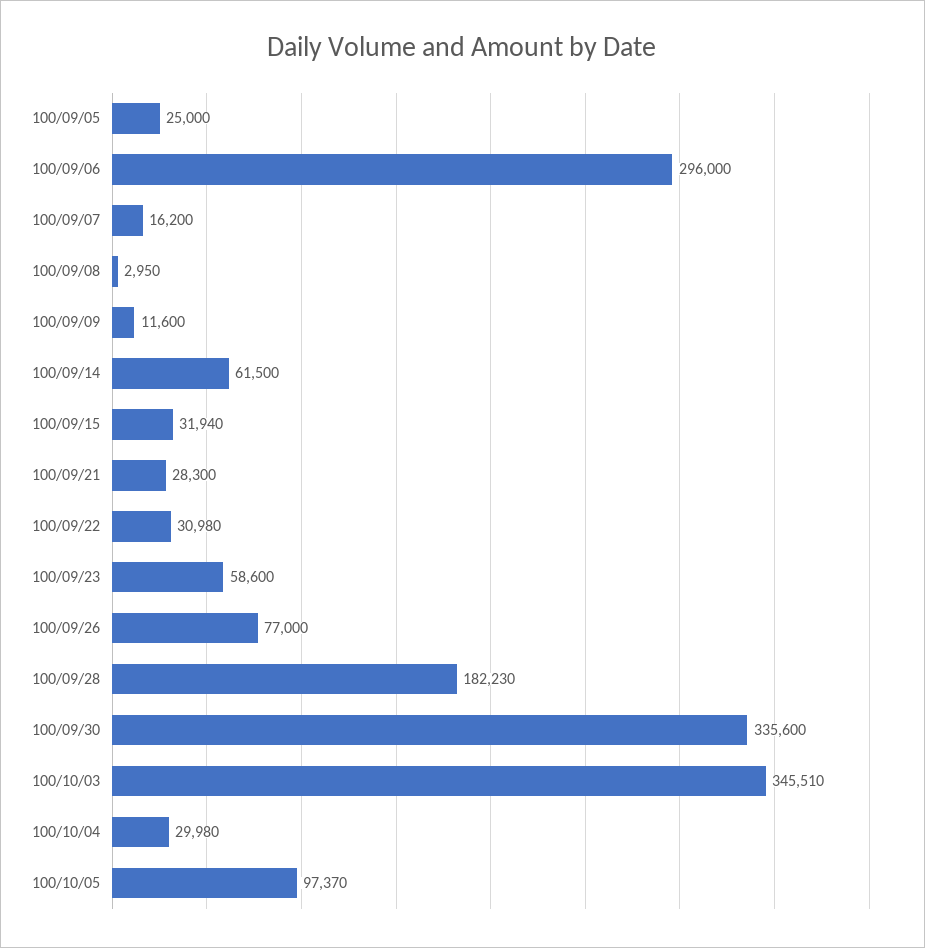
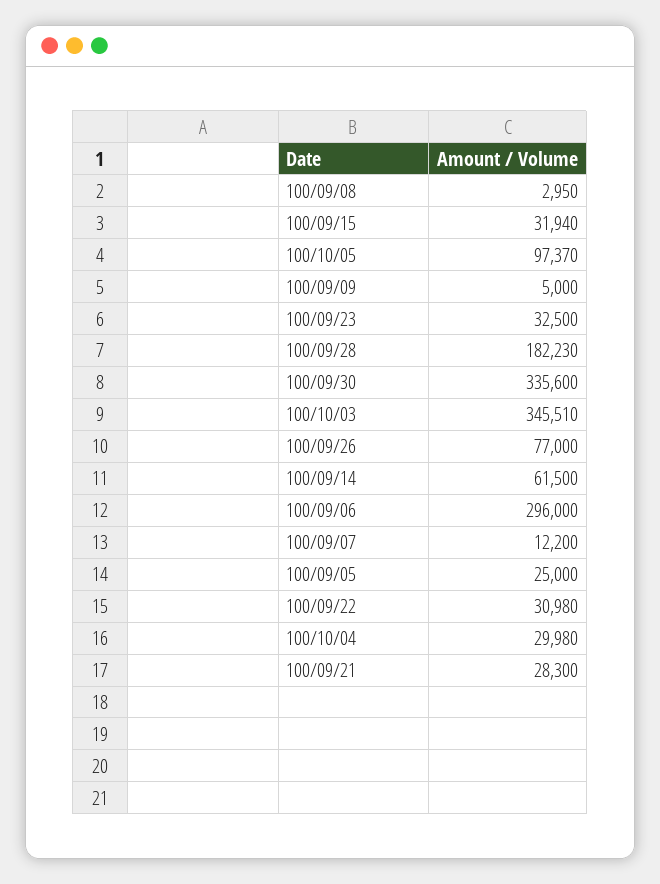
  {
    "100/09/05": 25000,
    "100/09/06": 296000,
-   "100/09/07": 16200,
+   "100/09/07": 12200,
    "100/09/08": 2950,
-   "100/09/09": 11600,
+   "100/09/09": 5000,
    "100/09/14": 61500,
    "100/09/15": 31940,
    "100/09/21": 28300,
    "100/09/22": 30980,
-   "100/09/23": 58600,
+   "100/09/23": 32500,
    "100/09/26": 77000,
    "100/09/28": 182230,
    "100/09/30": 335600,
    "100/10/03": 345510,
    "100/10/04": 29980,
    "100/10/05": 97370
  }

